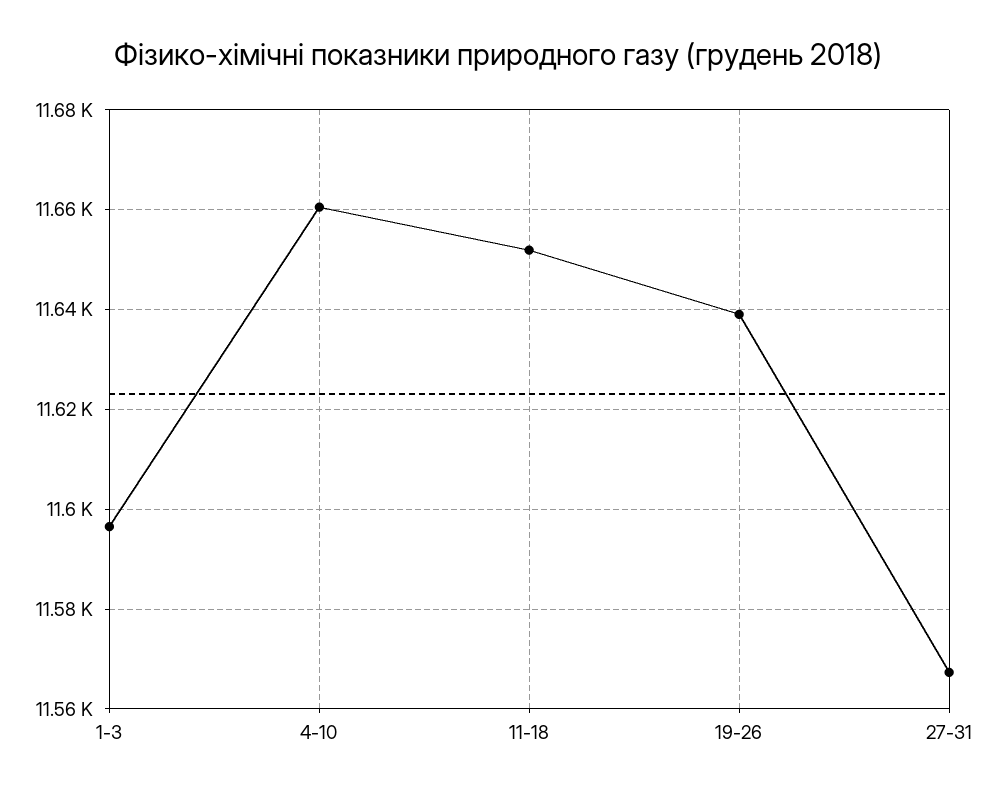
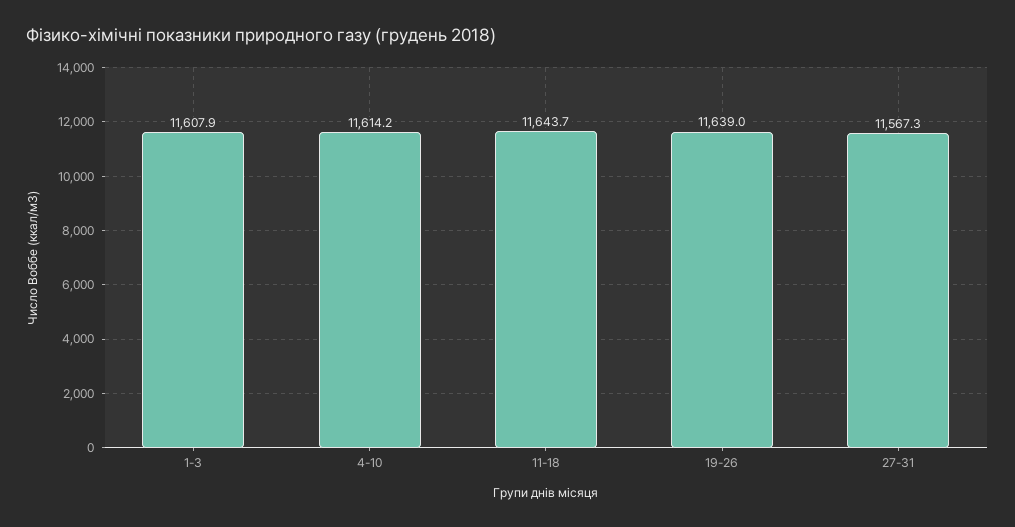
  {
-   "1-3": 11596,
+   "1-3": 11607.9,
-   "4-10": 11660,
+   "4-10": 11614.2,
-   "11-18": 11652,
+   "11-18": 11643.7,
    "19-26": 11639,
    "27-31": 11567.3
  }

